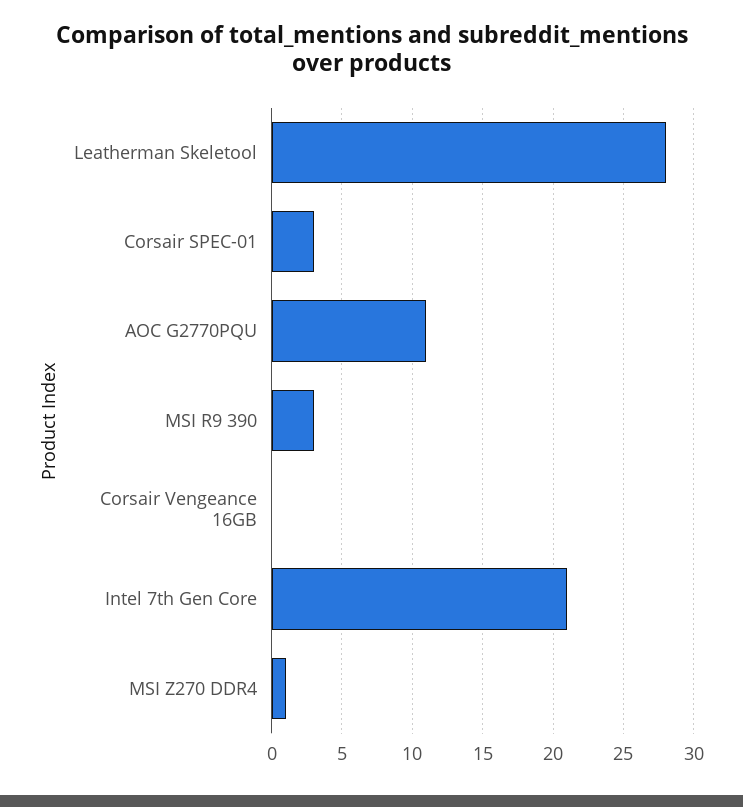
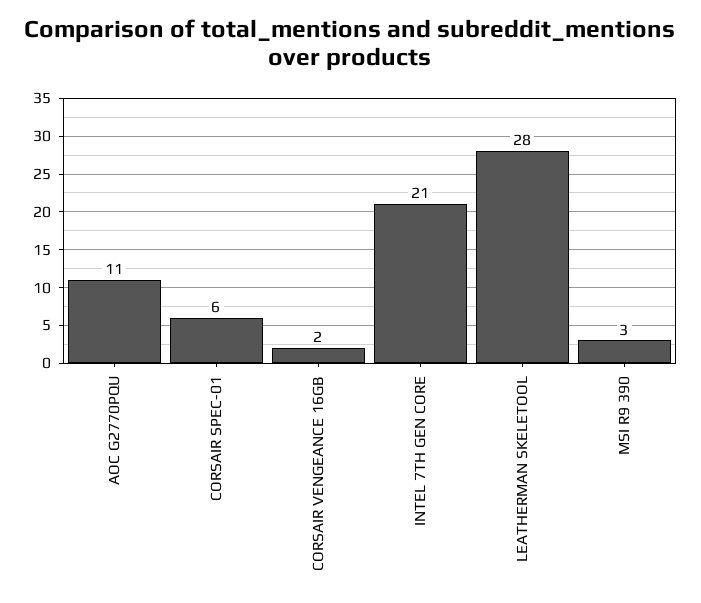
  {
    "Leatherman Skeletool": 28,
-   "Corsair SPEC-01": 3,
+   "Corsair SPEC-01": 6,
    "AOC G2770PQU": 11,
    "MSI R9 390": 3,
-   "Corsair Vengeance 16GB": 0,
+   "Corsair Vengeance 16GB": 2,
-   "Intel 7th Gen Core": 21,
+   "Intel 7th Gen Core": 21
-   "MSI Z270 DDR4": 1
  }

